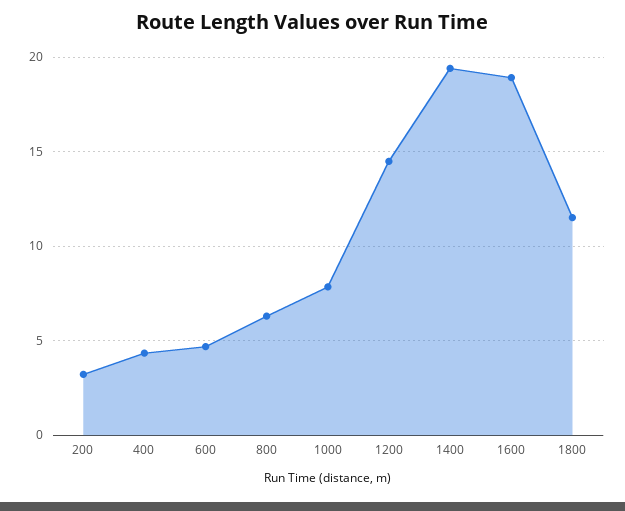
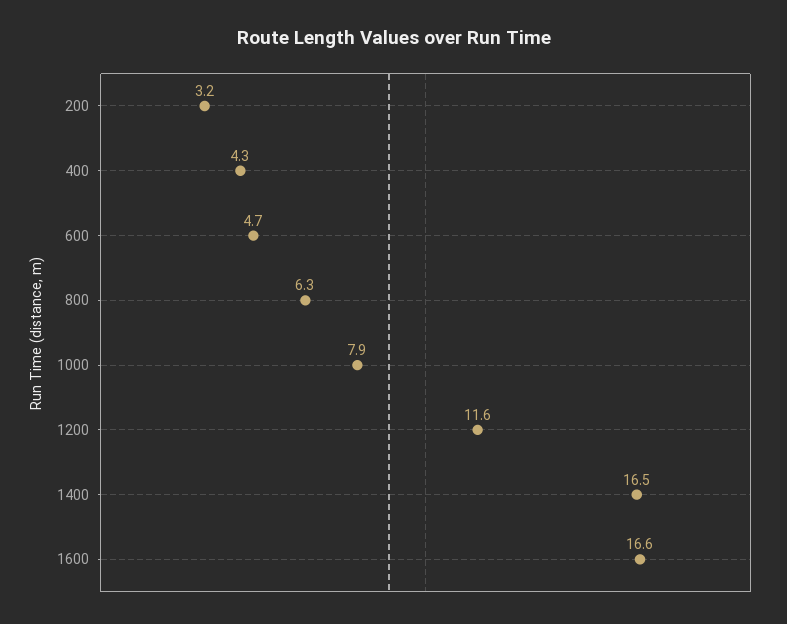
  {
    "200": 3.2,
    "400": 4.3,
    "600": 4.7,
    "800": 6.3,
    "1000": 7.9,
-   "1200": 14.5,
+   "1200": 11.6,
-   "1400": 19.5,
+   "1400": 16.5,
-   "1600": 19,
+   "1600": 16.6
-   "1800": 11.5
  }

